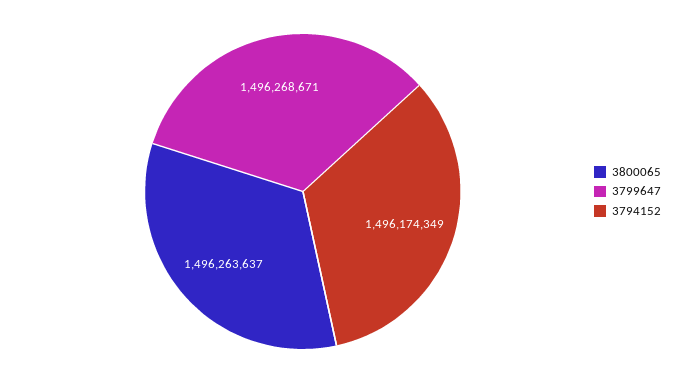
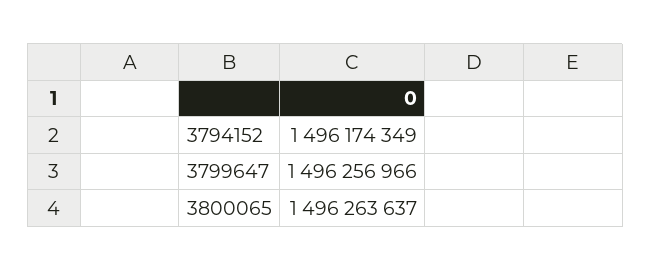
  {
    "3800065": 1496263637,
-   "3799647": 1496268671,
+   "3799647": 1496256966,
    "3794152": 1496174349
  }

